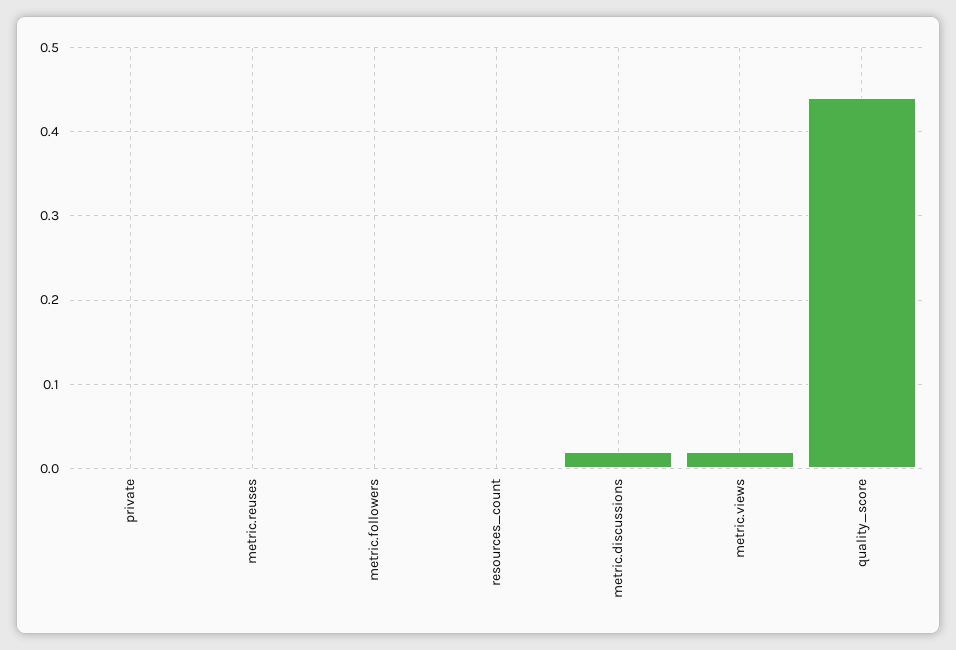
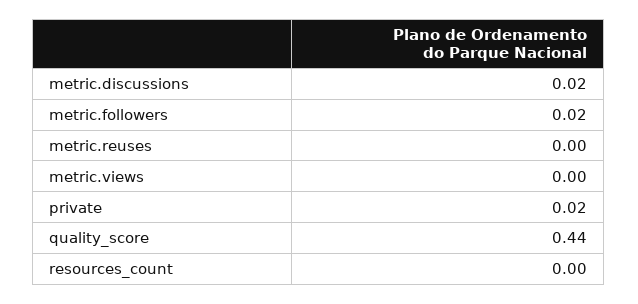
  {
-   "private": 0,
+   "private": 0.02,
    "metric.reuses": 0,
-   "metric.followers": 0,
+   "metric.followers": 0.02,
    "resources_count": 0,
    "metric.discussions": 0.02,
-   "metric.views": 0.02,
+   "metric.views": 0,
    "quality_score": 0.44
  }

